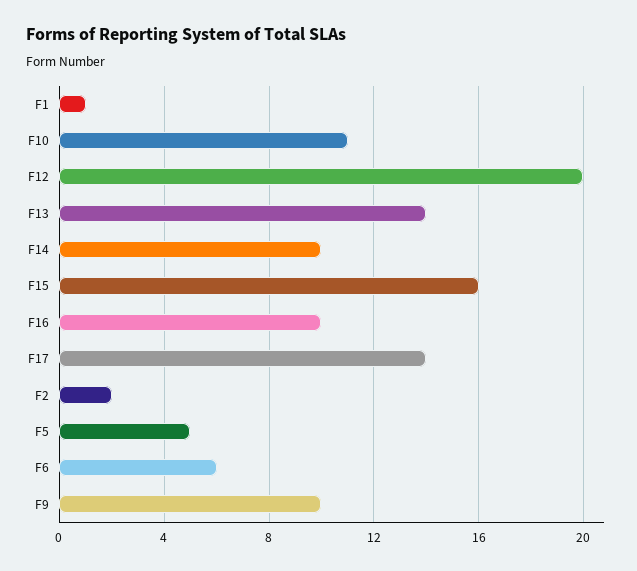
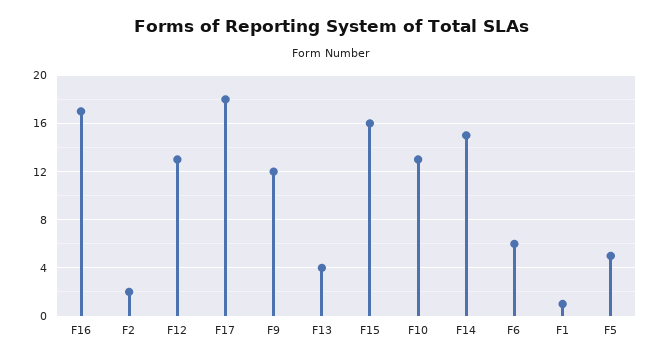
  {
    "F1": 1,
-   "F10": 11,
+   "F10": 13,
-   "F12": 20,
+   "F12": 13,
-   "F13": 14,
+   "F13": 4,
-   "F14": 10,
+   "F14": 15,
    "F15": 16,
-   "F16": 10,
+   "F16": 17,
-   "F17": 14,
+   "F17": 18,
    "F2": 2,
    "F5": 5,
    "F6": 6,
-   "F9": 10
+   "F9": 12
  }

